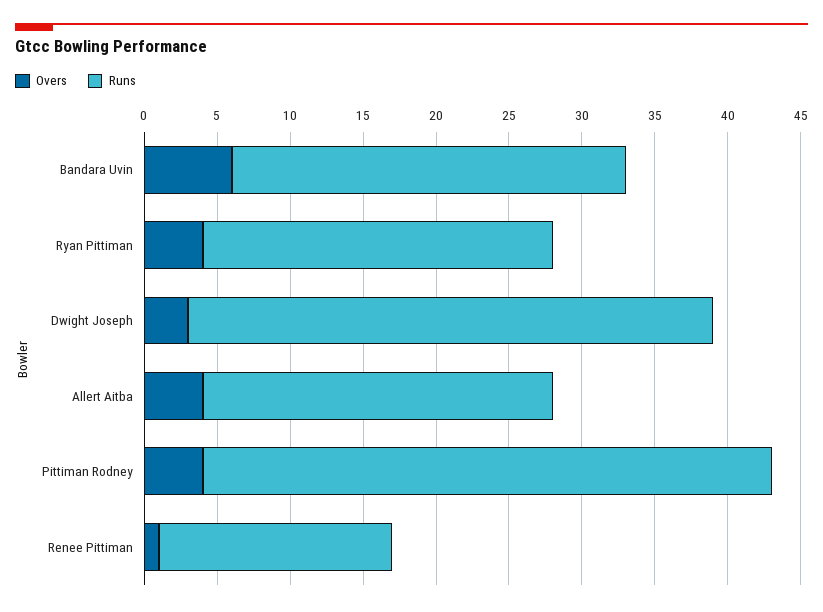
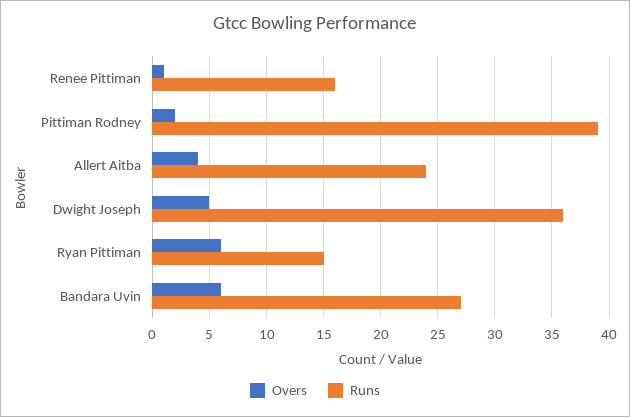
  {
    "Overs": {
      "Bandara Uvin": 6,
-     "Ryan Pittiman": 4,
+     "Ryan Pittiman": 6,
-     "Dwight Joseph": 3,
+     "Dwight Joseph": 5,
      "Allert Aitba": 4,
-     "Pittiman Rodney": 4,
+     "Pittiman Rodney": 2,
      "Renee Pittiman": 1
    },
    "Runs": {
      "Bandara Uvin": 27,
-     "Ryan Pittiman": 24,
+     "Ryan Pittiman": 15,
      "Dwight Joseph": 36,
      "Allert Aitba": 24,
      "Pittiman Rodney": 39,
      "Renee Pittiman": 16
    }
  }

